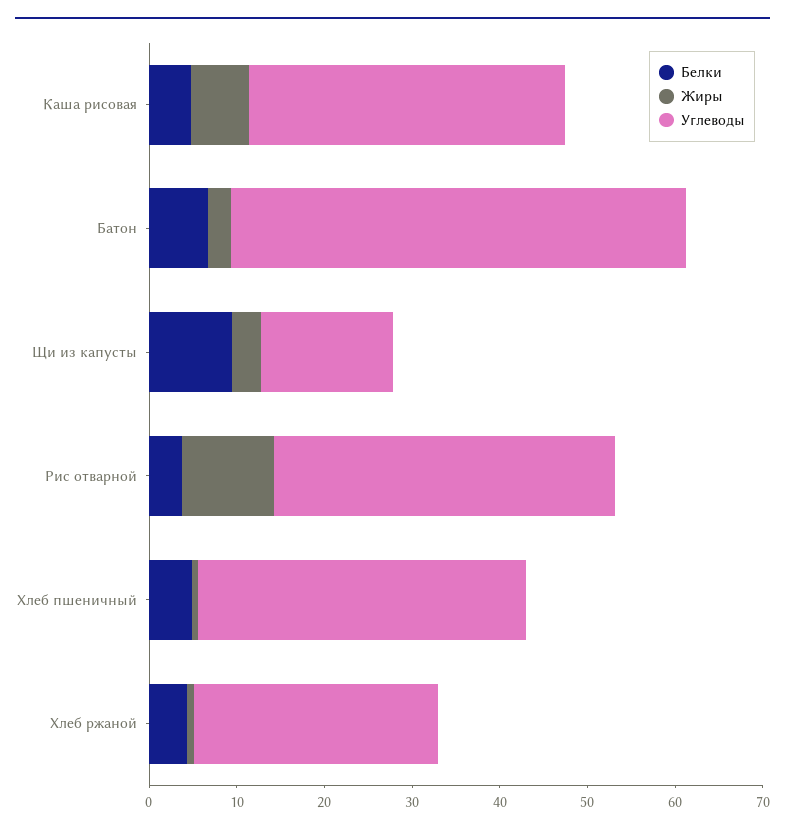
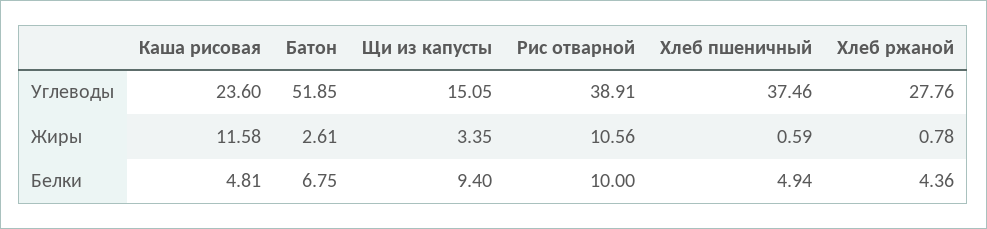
  {
    "Белки": {
      "Каша рисовая": 4.81,
      "Батон": 6.75,
      "Щи из капусты": 9.4,
-     "Рис отварной": 4,
+     "Рис отварной": 10,
      "Хлеб пшеничный": 4.94,
      "Хлеб ржаной": 4.36
    },
    "Жиры": {
-     "Каша рисовая": 6,
+     "Каша рисовая": 11.58,
      "Батон": 2.61,
      "Щи из капусты": 3.35,
      "Рис отварной": 10.56,
      "Хлеб пшеничный": 0.59,
      "Хлеб ржаной": 0.78
    },
    "Углеводы": {
-     "Каша рисовая": 36,
+     "Каша рисовая": 23.6,
      "Батон": 51.85,
      "Щи из капусты": 15.05,
      "Рис отварной": 38.91,
      "Хлеб пшеничный": 37.46,
      "Хлеб ржаной": 27.76
    }
  }

